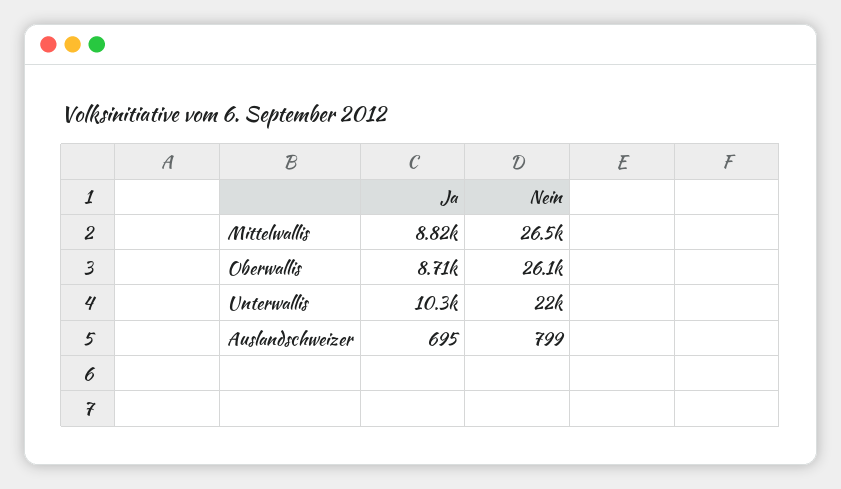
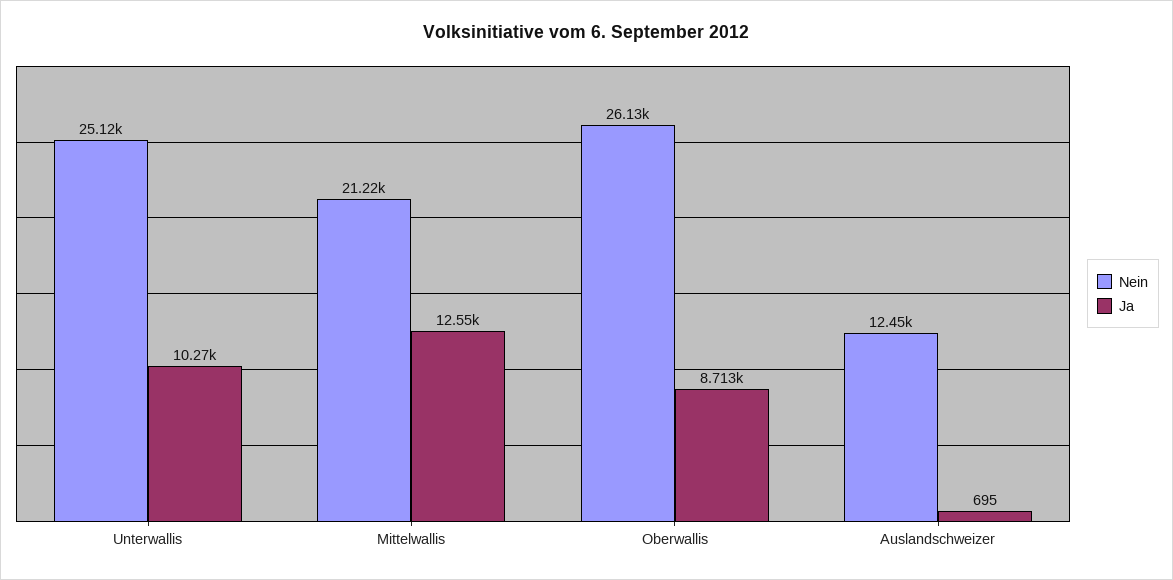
  {
    "Ja": {
-     "Mittelwallis": 8820,
+     "Mittelwallis": 12550,
      "Oberwallis": 8713,
      "Unterwallis": 10270,
      "Auslandschweizer": 695
    },
    "Nein": {
-     "Mittelwallis": 26500,
+     "Mittelwallis": 21220,
      "Oberwallis": 26130,
-     "Unterwallis": 22000,
+     "Unterwallis": 25120,
-     "Auslandschweizer": 799
+     "Auslandschweizer": 12450
    }
  }

